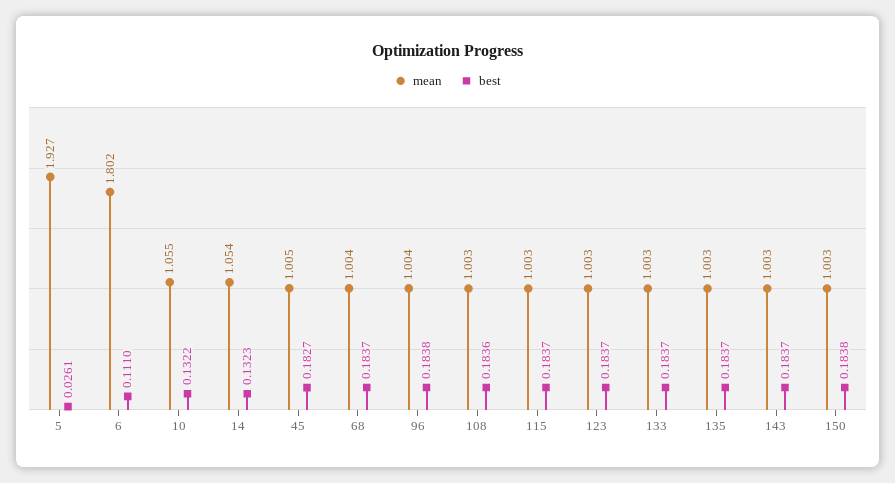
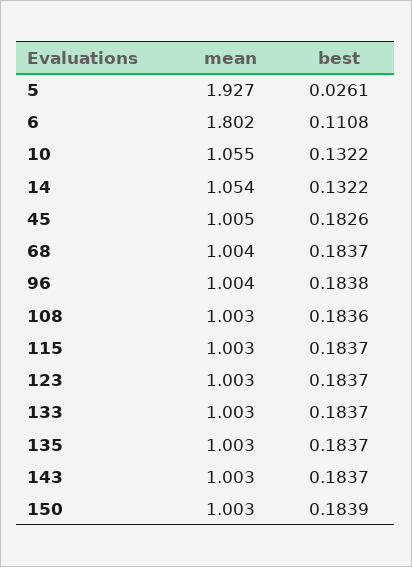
  {
    "mean": {
      "5": 1.927,
      "6": 1.802,
      "10": 1.055,
      "14": 1.054,
      "45": 1.005,
      "68": 1.004,
      "96": 1.004,
      "108": 1.003,
      "115": 1.003,
      "123": 1.003,
      "133": 1.003,
      "135": 1.003,
      "143": 1.003,
      "150": 1.003
    },
    "best": {
      "5": 0.0261,
-     "6": 0.111,
+     "6": 0.1108,
      "10": 0.1322,
-     "14": 0.1323,
+     "14": 0.1322,
-     "45": 0.1827,
+     "45": 0.1826,
      "68": 0.1837,
      "96": 0.1838,
      "108": 0.1836,
      "115": 0.1837,
      "123": 0.1837,
      "133": 0.1837,
      "135": 0.1837,
      "143": 0.1837,
-     "150": 0.1838
+     "150": 0.1839
    }
  }

